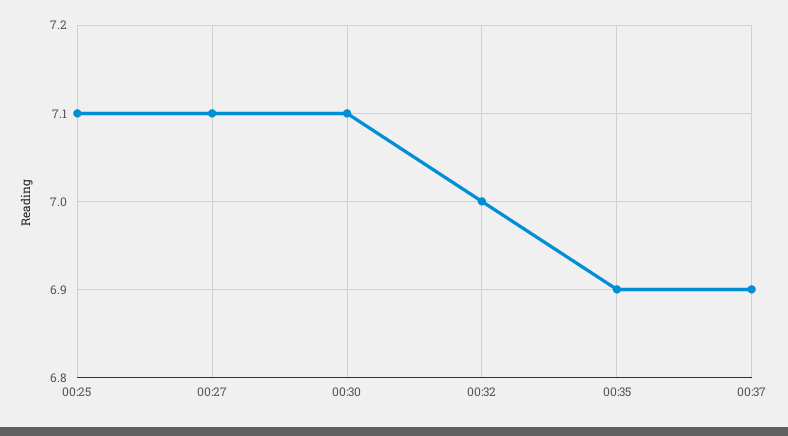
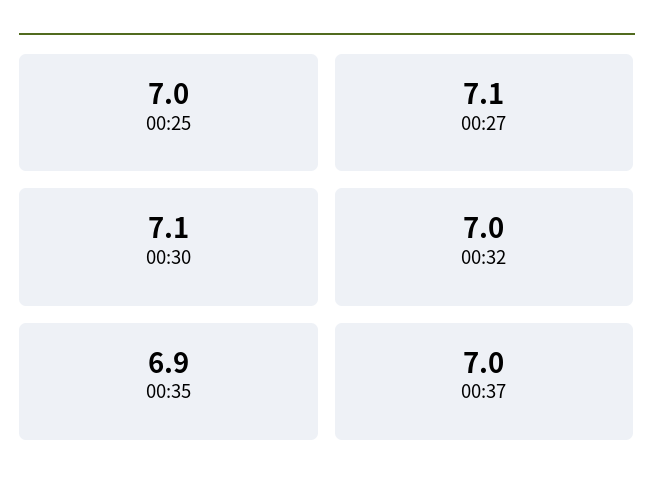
  {
-   "00:25": 7.1,
+   "00:25": 7,
    "00:27": 7.1,
    "00:30": 7.1,
    "00:32": 7,
    "00:35": 6.9,
-   "00:37": 6.9
+   "00:37": 7
  }

